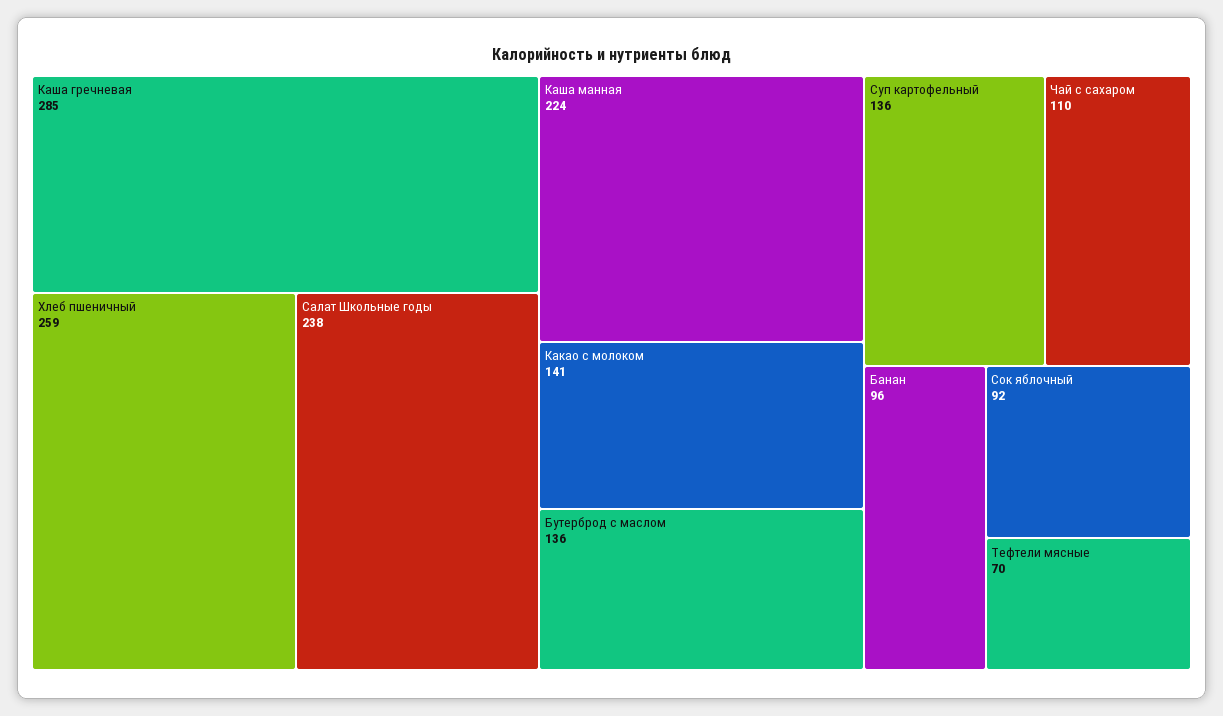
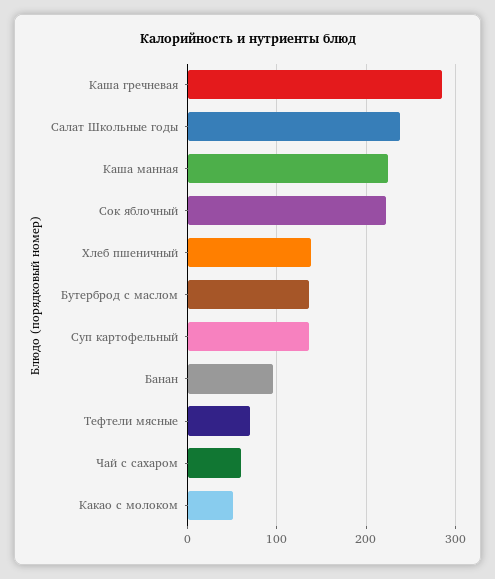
  {
    "Каша гречневая": 285,
-   "Хлеб пшеничный": 259,
+   "Хлеб пшеничный": 140,
    "Салат Школьные годы": 238,
    "Каша манная": 224,
-   "Какао с молоком": 141,
+   "Какао с молоком": 50,
    "Бутерброд с маслом": 136,
    "Суп картофельный": 136,
-   "Чай с сахаром": 110,
+   "Чай с сахаром": 60,
    "Банан": 96,
-   "Сок яблочный": 92,
+   "Сок яблочный": 220,
    "Тефтели мясные": 70
  }

